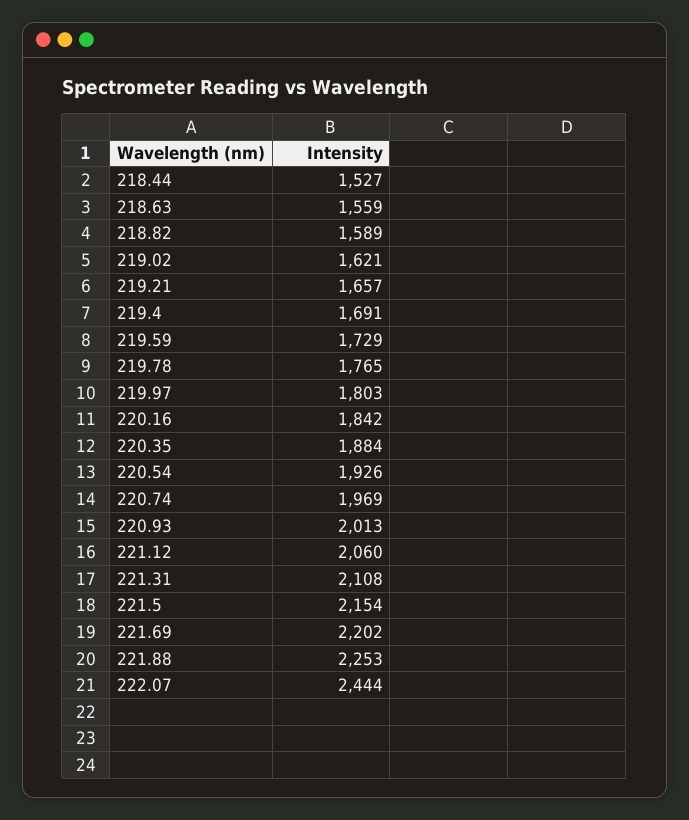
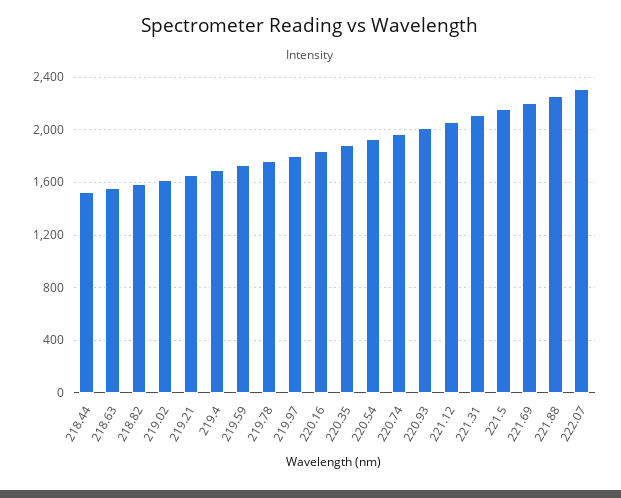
  {
    "218.44": 1527,
    "218.63": 1559,
    "218.82": 1589,
    "219.02": 1621,
    "219.21": 1657,
    "219.4": 1691,
    "219.59": 1729,
    "219.78": 1765,
    "219.97": 1803,
    "220.16": 1842,
    "220.35": 1884,
    "220.54": 1926,
    "220.74": 1969,
    "220.93": 2013,
    "221.12": 2060,
    "221.31": 2108,
    "221.5": 2154,
    "221.69": 2202,
    "221.88": 2253,
-   "222.07": 2444
+   "222.07": 2300
  }

